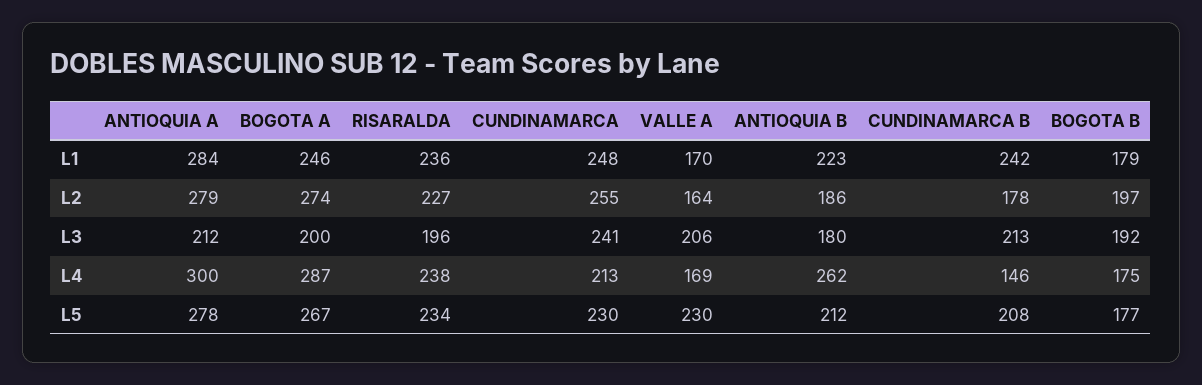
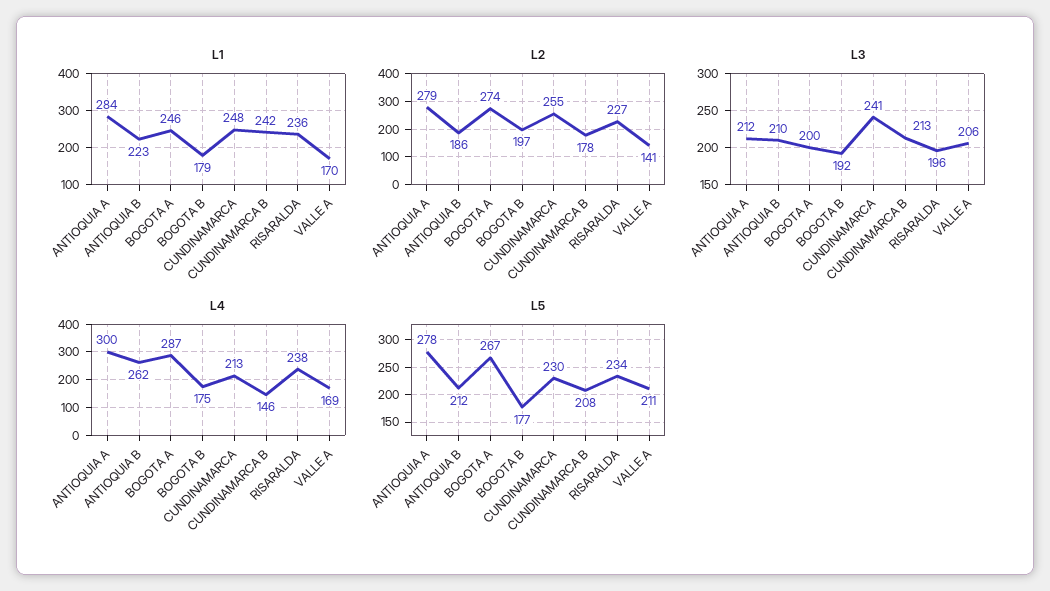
  {
    "L1": {
      "ANTIOQUIA A": 284,
      "BOGOTA A": 246,
      "RISARALDA": 236,
      "CUNDINAMARCA": 248,
      "VALLE A": 170,
      "ANTIOQUIA B": 223,
      "CUNDINAMARCA B": 242,
      "BOGOTA B": 179
    },
    "L2": {
      "ANTIOQUIA A": 279,
      "BOGOTA A": 274,
      "RISARALDA": 227,
      "CUNDINAMARCA": 255,
-     "VALLE A": 164,
+     "VALLE A": 141,
      "ANTIOQUIA B": 186,
      "CUNDINAMARCA B": 178,
      "BOGOTA B": 197
    },
    "L3": {
      "ANTIOQUIA A": 212,
      "BOGOTA A": 200,
      "RISARALDA": 196,
      "CUNDINAMARCA": 241,
      "VALLE A": 206,
-     "ANTIOQUIA B": 180,
+     "ANTIOQUIA B": 210,
      "CUNDINAMARCA B": 213,
      "BOGOTA B": 192
    },
    "L4": {
      "ANTIOQUIA A": 300,
      "BOGOTA A": 287,
      "RISARALDA": 238,
      "CUNDINAMARCA": 213,
      "VALLE A": 169,
      "ANTIOQUIA B": 262,
      "CUNDINAMARCA B": 146,
      "BOGOTA B": 175
    },
    "L5": {
      "ANTIOQUIA A": 278,
      "BOGOTA A": 267,
      "RISARALDA": 234,
      "CUNDINAMARCA": 230,
-     "VALLE A": 230,
+     "VALLE A": 211,
      "ANTIOQUIA B": 212,
      "CUNDINAMARCA B": 208,
      "BOGOTA B": 177
    }
  }

